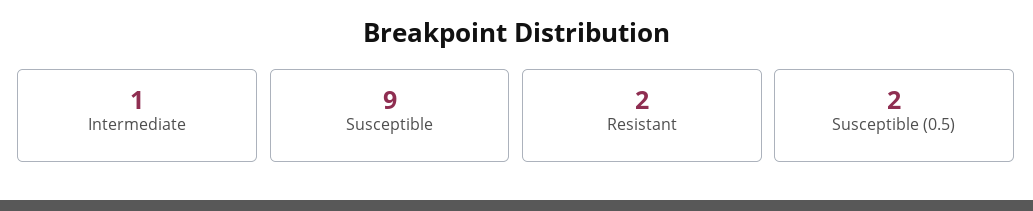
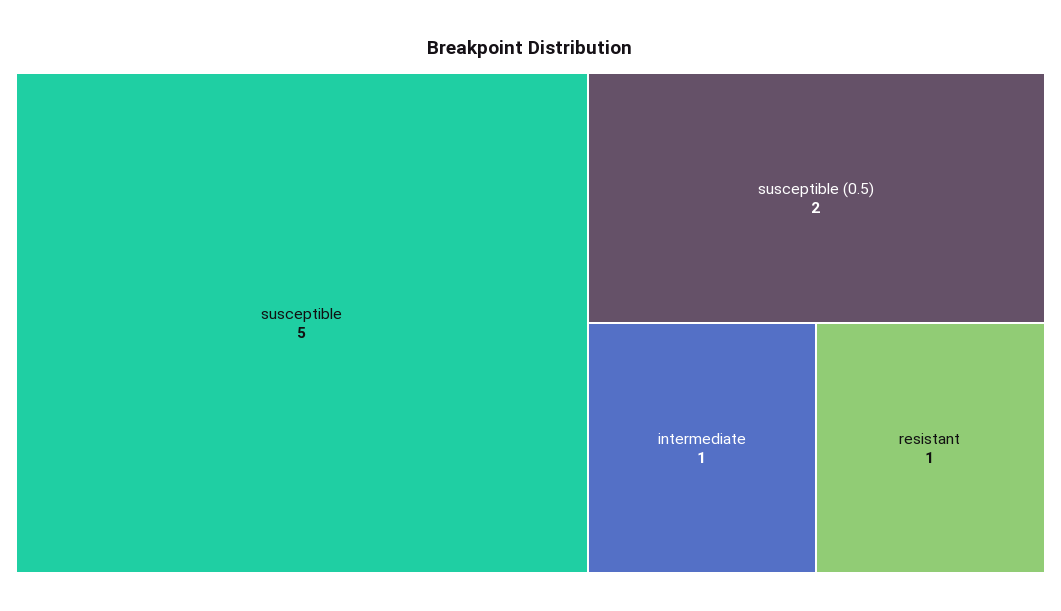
  {
    "Intermediate": 1,
-   "Susceptible": 9,
+   "Susceptible": 5,
-   "Resistant": 2,
+   "Resistant": 1,
    "Susceptible (0.5)": 2
  }

